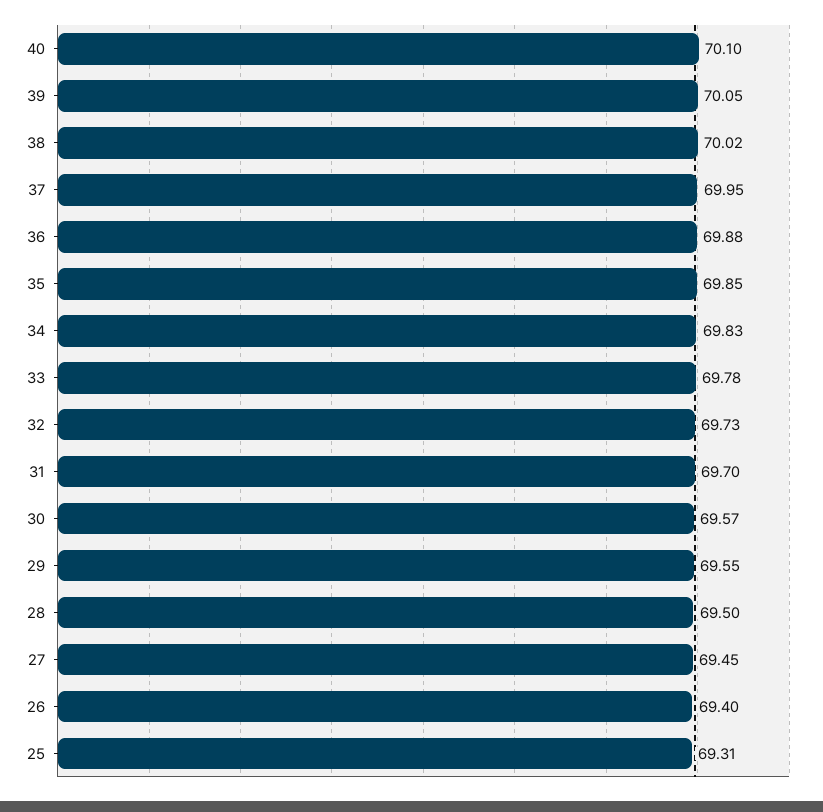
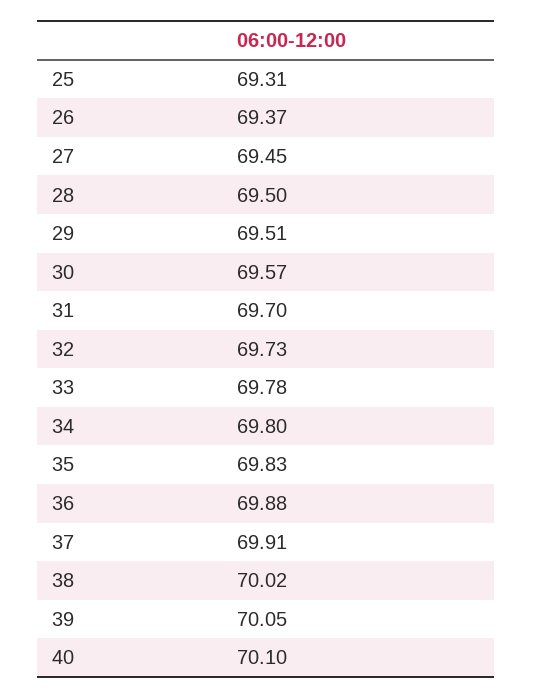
  {
    "40": 70.1,
    "39": 70.05,
    "38": 70.02,
-   "37": 69.95,
+   "37": 69.91,
    "36": 69.88,
-   "35": 69.85,
+   "35": 69.83,
-   "34": 69.83,
+   "34": 69.8,
    "33": 69.78,
    "32": 69.73,
    "31": 69.7,
    "30": 69.57,
-   "29": 69.55,
+   "29": 69.51,
    "28": 69.5,
    "27": 69.45,
-   "26": 69.4,
+   "26": 69.37,
    "25": 69.31
  }

